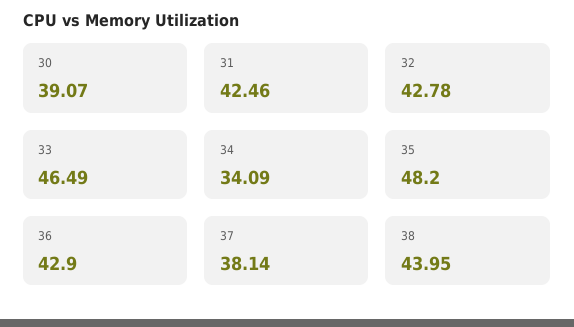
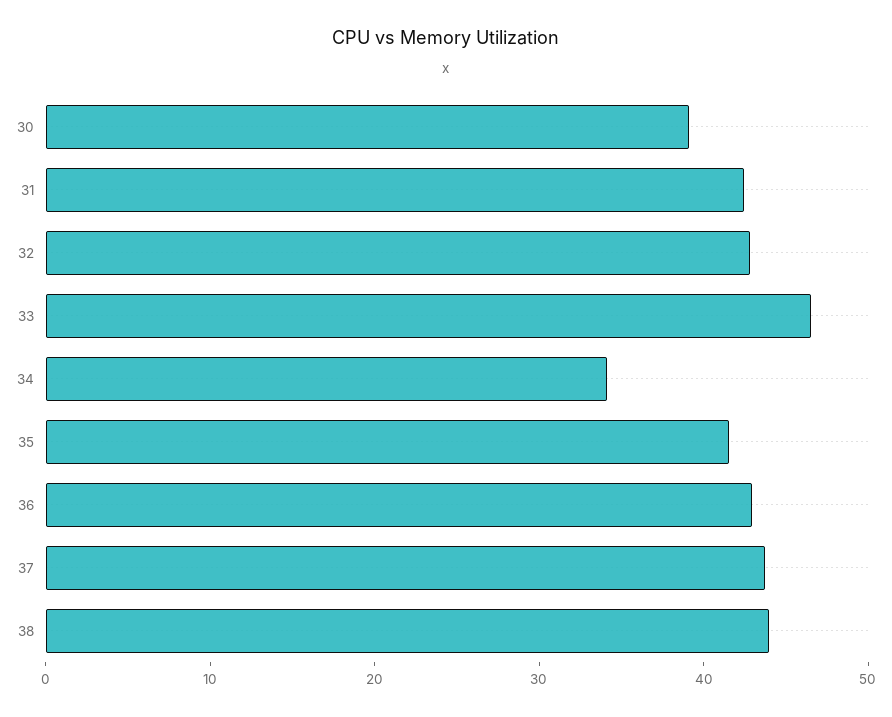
  {
    "30": 39.07,
    "31": 42.46,
    "32": 42.78,
    "33": 46.49,
    "34": 34.09,
-   "35": 48.2,
+   "35": 42,
    "36": 42.9,
-   "37": 38.14,
+   "37": 44,
    "38": 43.95
  }

